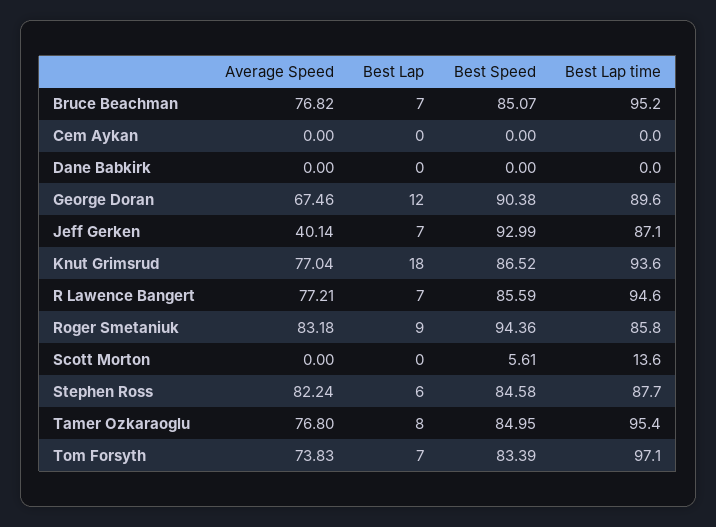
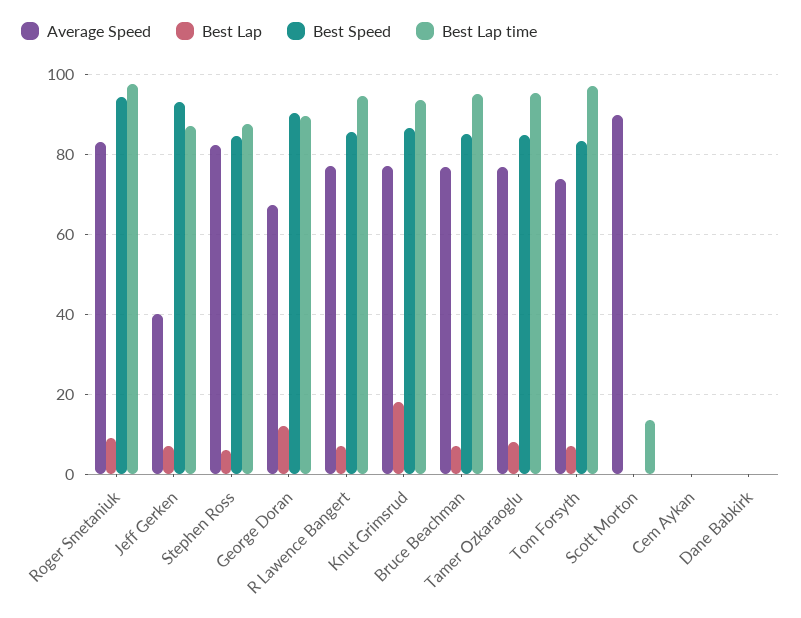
  {
    "Average Speed": {
      "Bruce Beachman": 76.82,
      "Cem Aykan": 0,
      "Dane Babkirk": 0,
      "George Doran": 67.46,
      "Jeff Gerken": 40.14,
      "Knut Grimsrud": 77.04,
      "R Lawence Bangert": 77.21,
      "Roger Smetaniuk": 83.18,
-     "Scott Morton": 0,
+     "Scott Morton": 90,
      "Stephen Ross": 82.24,
      "Tamer Ozkaraoglu": 76.8,
      "Tom Forsyth": 73.83
    },
    "Best Lap": {
      "Bruce Beachman": 7,
      "Cem Aykan": 0,
      "Dane Babkirk": 0,
      "George Doran": 12,
      "Jeff Gerken": 7,
      "Knut Grimsrud": 18,
      "R Lawence Bangert": 7,
      "Roger Smetaniuk": 9,
      "Scott Morton": 0,
      "Stephen Ross": 6,
      "Tamer Ozkaraoglu": 8,
      "Tom Forsyth": 7
    },
    "Best Speed": {
      "Bruce Beachman": 85.07,
      "Cem Aykan": 0,
      "Dane Babkirk": 0,
      "George Doran": 90.38,
      "Jeff Gerken": 92.99,
      "Knut Grimsrud": 86.52,
      "R Lawence Bangert": 85.59,
      "Roger Smetaniuk": 94.36,
-     "Scott Morton": 5.61,
+     "Scott Morton": 0,
      "Stephen Ross": 84.58,
      "Tamer Ozkaraoglu": 84.95,
      "Tom Forsyth": 83.39
    },
    "Best Lap time": {
      "Bruce Beachman": 95.2,
      "Cem Aykan": 0,
      "Dane Babkirk": 0,
      "George Doran": 89.6,
      "Jeff Gerken": 87.1,
      "Knut Grimsrud": 93.6,
      "R Lawence Bangert": 94.6,
-     "Roger Smetaniuk": 85.8,
+     "Roger Smetaniuk": 98,
      "Scott Morton": 13.6,
      "Stephen Ross": 87.7,
      "Tamer Ozkaraoglu": 95.4,
      "Tom Forsyth": 97.1
    }
  }

